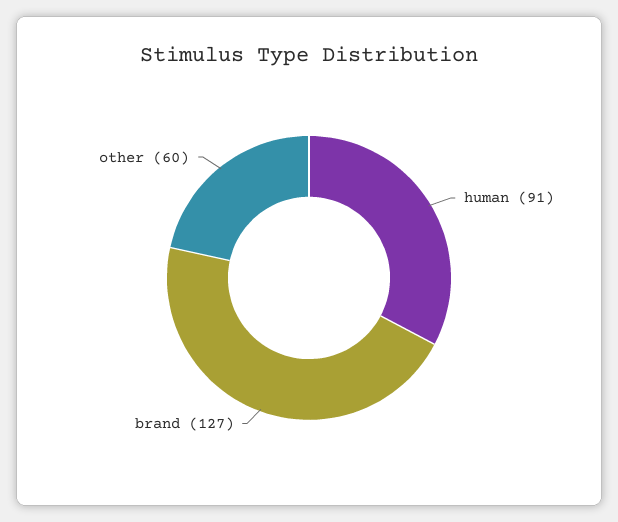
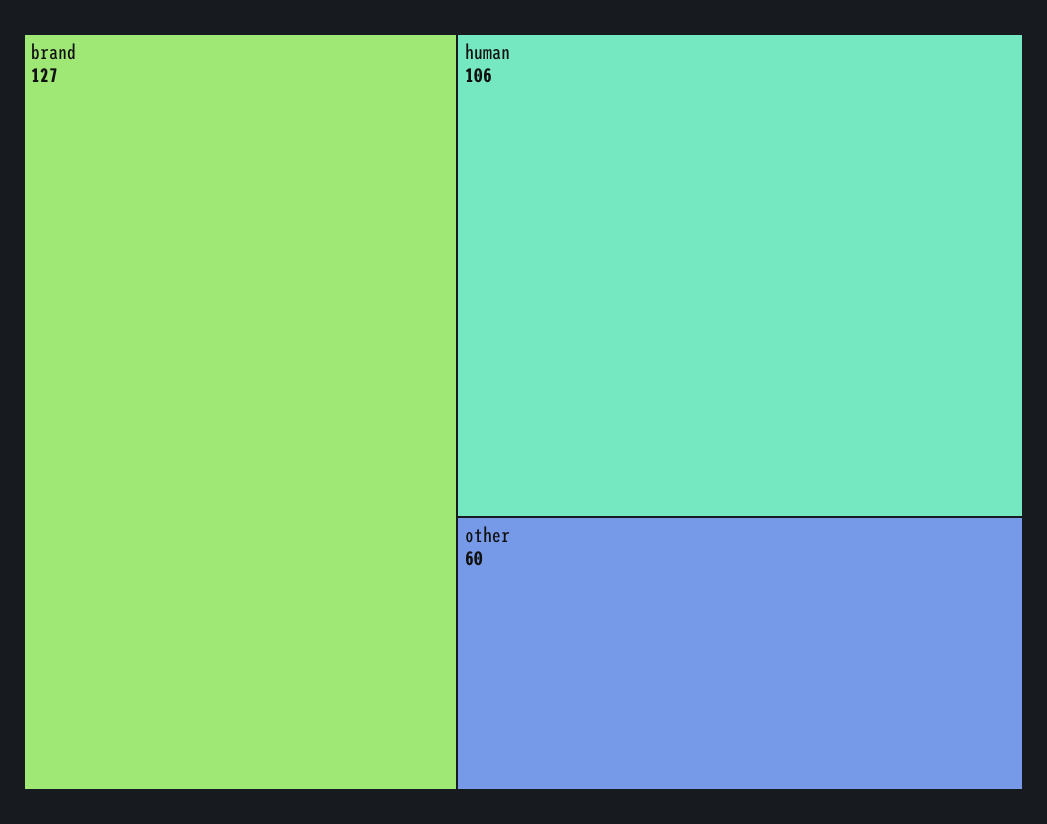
  {
-   "human": 91,
+   "human": 106,
    "brand": 127,
    "other": 60
  }

